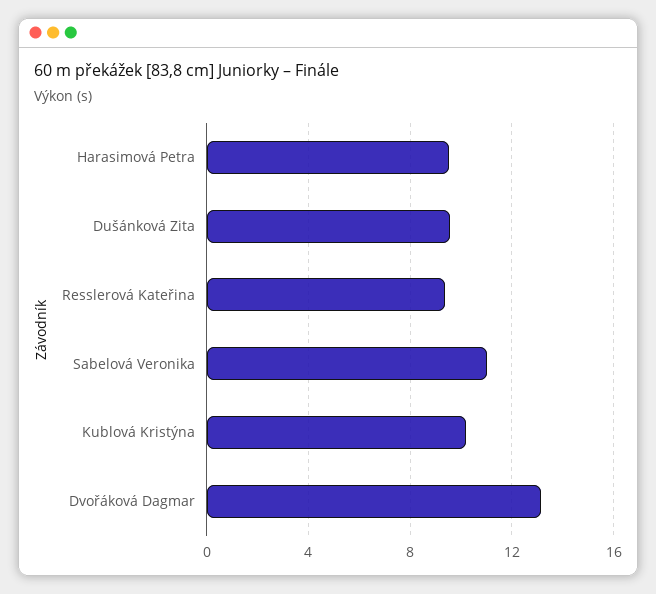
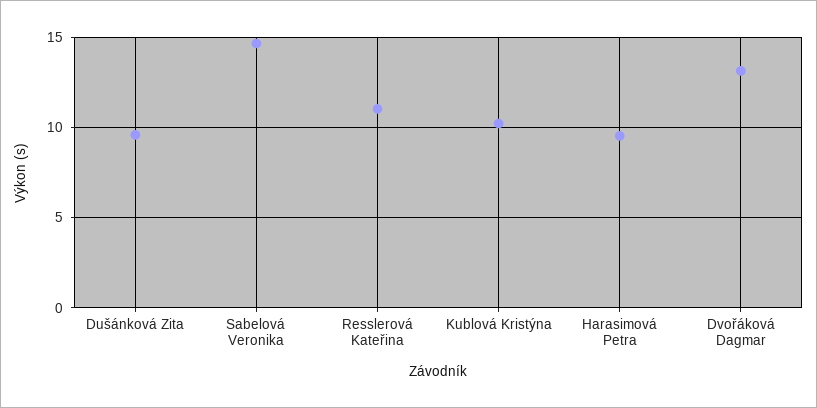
  {
    "Harasimová Petra": 9.5,
    "Dušánková Zita": 9.5,
-   "Resslerová Kateřina": 9.5,
+   "Resslerová Kateřina": 11,
-   "Sabelová Veronika": 11,
+   "Sabelová Veronika": 14.5,
    "Kublová Kristýna": 10,
    "Dvořáková Dagmar": 13
  }

